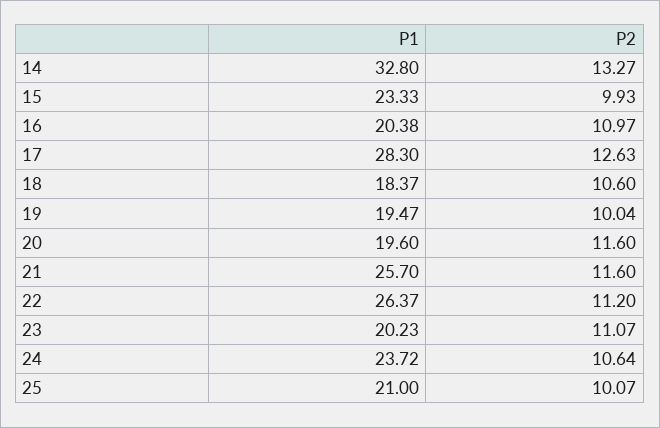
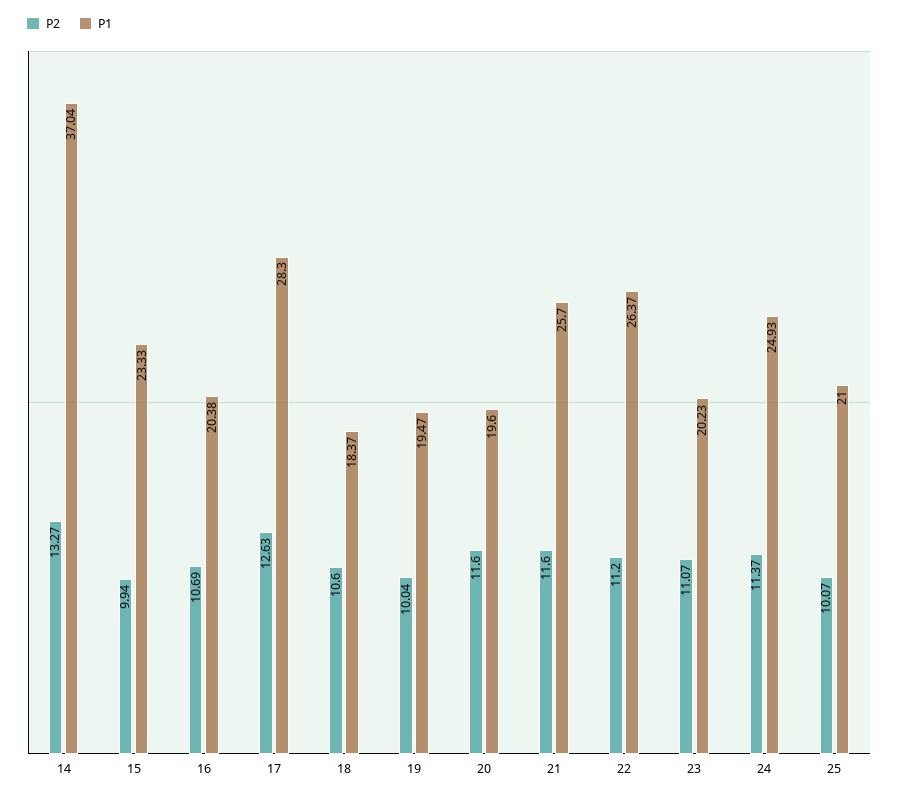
  {
    "P1": {
-     "14": 32.8,
+     "14": 37.04,
      "15": 23.33,
      "16": 20.38,
      "17": 28.3,
      "18": 18.37,
      "19": 19.47,
      "20": 19.6,
      "21": 25.7,
      "22": 26.37,
      "23": 20.23,
-     "24": 23.72,
+     "24": 24.93,
      "25": 21
    },
    "P2": {
      "14": 13.27,
-     "15": 9.93,
+     "15": 9.94,
-     "16": 10.97,
+     "16": 10.69,
      "17": 12.63,
      "18": 10.6,
      "19": 10.04,
      "20": 11.6,
      "21": 11.6,
      "22": 11.2,
      "23": 11.07,
-     "24": 10.64,
+     "24": 11.37,
      "25": 10.07
    }
  }

